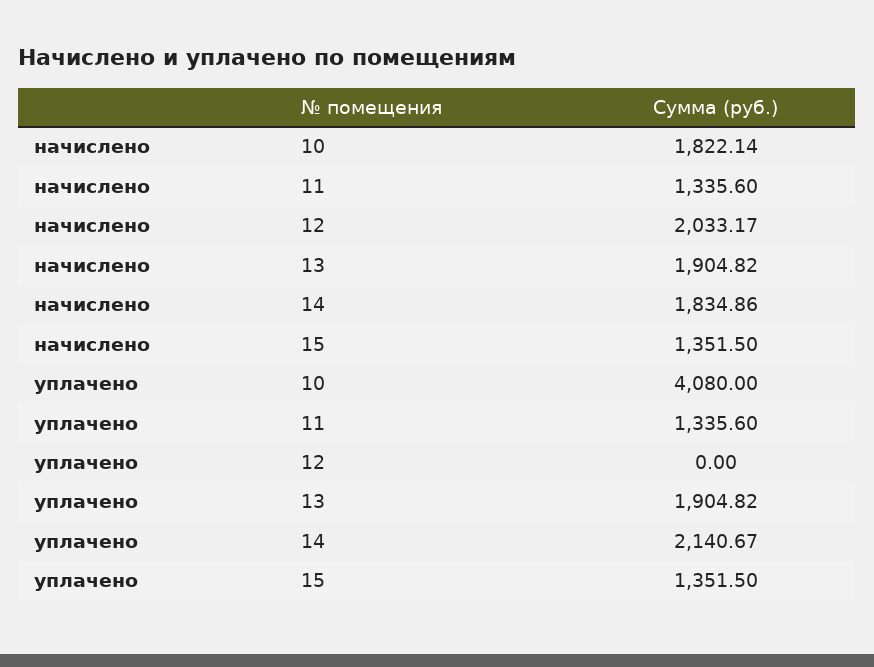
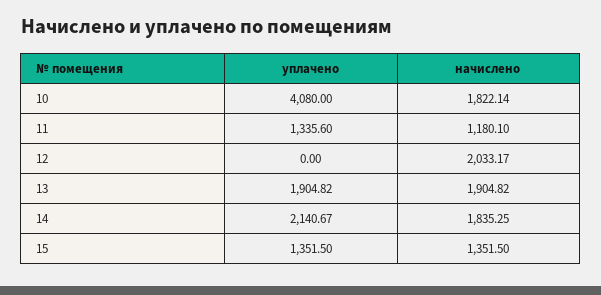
  {
    "начислено": {
      "10": 1822.14,
-     "11": 1335.6,
+     "11": 1180.1,
      "12": 2033.17,
      "13": 1904.82,
-     "14": 1834.86,
+     "14": 1835.25,
      "15": 1351.5
    },
    "уплачено": {
      "10": 4080,
      "11": 1335.6,
      "12": 0,
      "13": 1904.82,
      "14": 2140.67,
      "15": 1351.5
    }
  }

